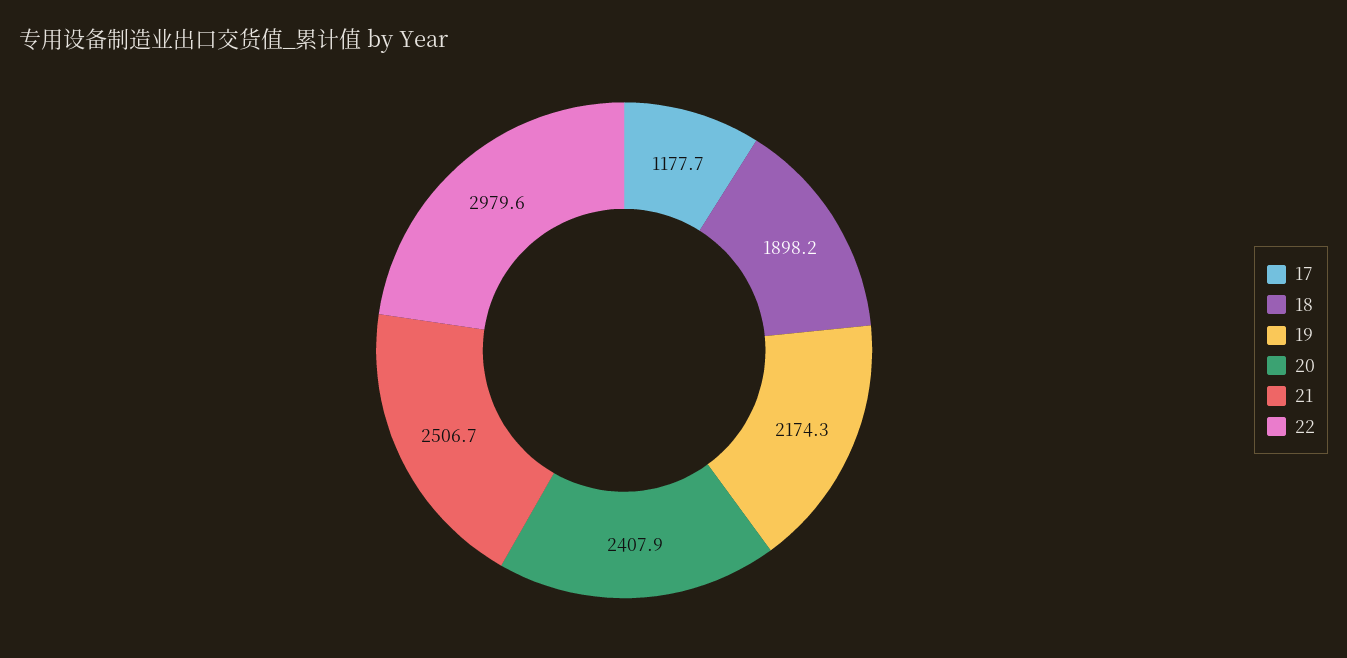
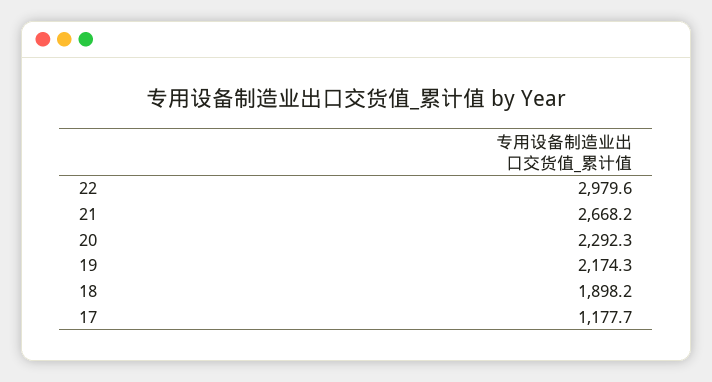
  {
    "17": 1177.7,
    "18": 1898.2,
    "19": 2174.3,
-   "20": 2407.9,
+   "20": 2292.3,
-   "21": 2506.7,
+   "21": 2668.2,
    "22": 2979.6
  }

